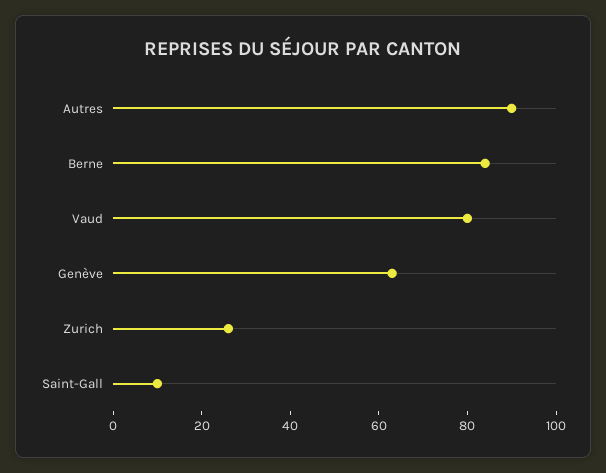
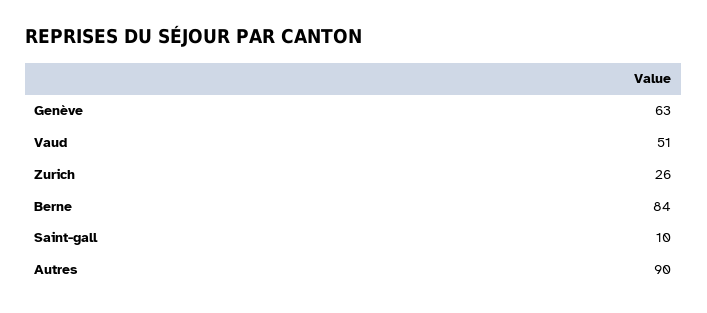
  {
    "Autres": 90,
    "Berne": 84,
-   "Vaud": 80,
+   "Vaud": 51,
    "Genève": 63,
    "Zurich": 26,
    "Saint-Gall": 10
  }

